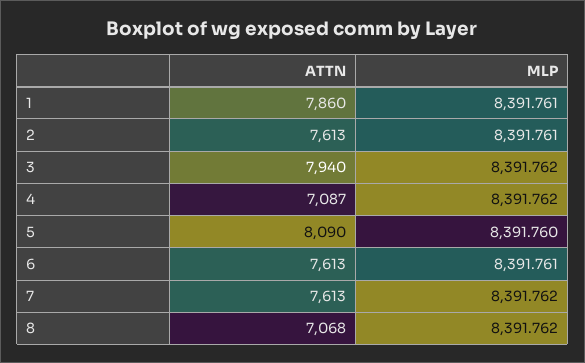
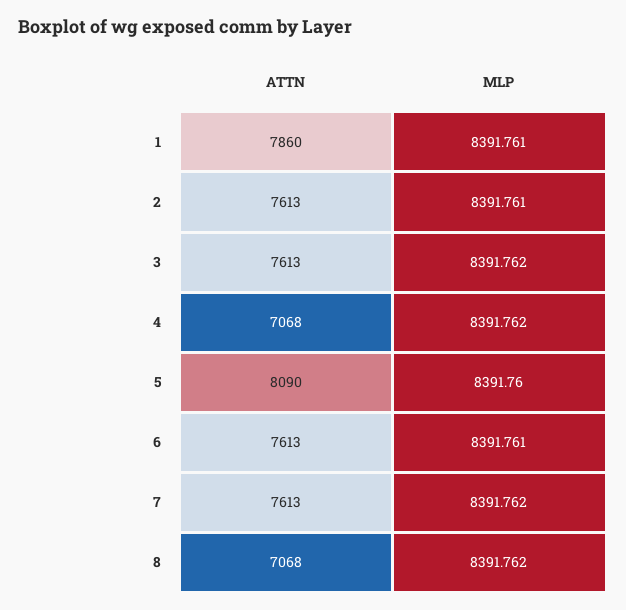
  {
    "ATTN": {
      "1": 7860,
      "2": 7613,
-     "3": 7940,
+     "3": 7613,
-     "4": 7087,
+     "4": 7068,
      "5": 8090,
      "6": 7613,
      "7": 7613,
      "8": 7068
    },
    "MLP": {
      "1": 8391.761,
      "2": 8391.761,
      "3": 8391.762,
      "4": 8391.762,
      "5": 8391.76,
      "6": 8391.761,
      "7": 8391.762,
      "8": 8391.762
    }
  }

